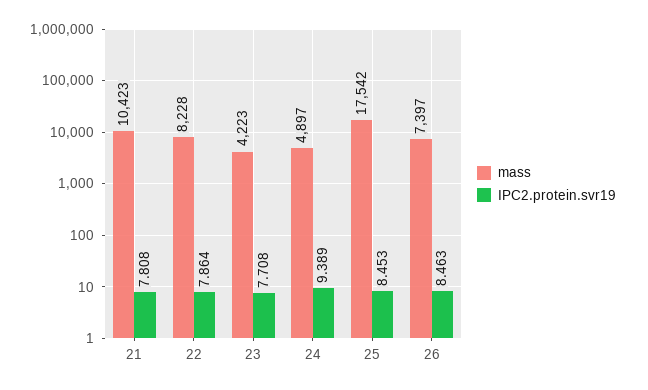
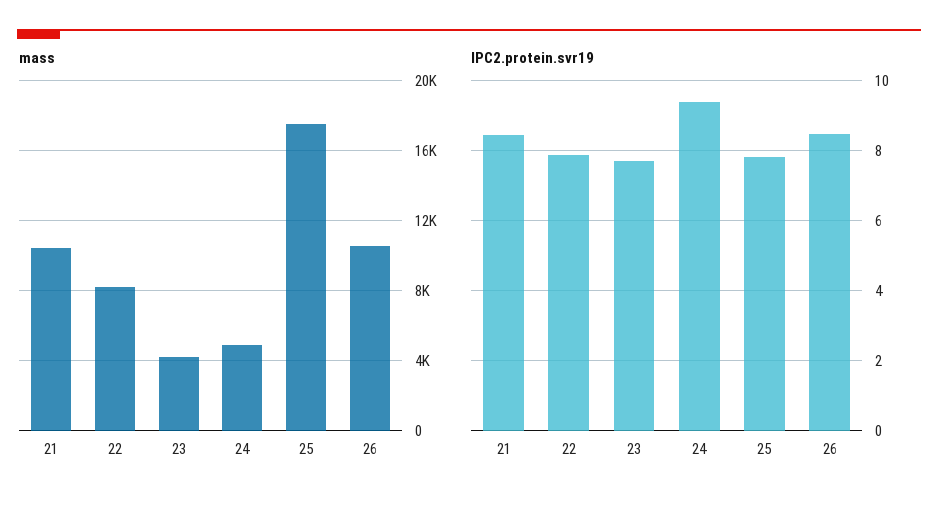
  {
    "mass": {
      "21": 10423,
      "22": 8228,
      "23": 4223,
      "24": 4897,
      "25": 17542,
-     "26": 7397
+     "26": 10500
    },
    "IPC2.protein.svr19": {
-     "21": 7.808,
+     "21": 8.4,
      "22": 7.864,
      "23": 7.708,
      "24": 9.389,
-     "25": 8.453,
+     "25": 7.8,
      "26": 8.463
    }
  }

